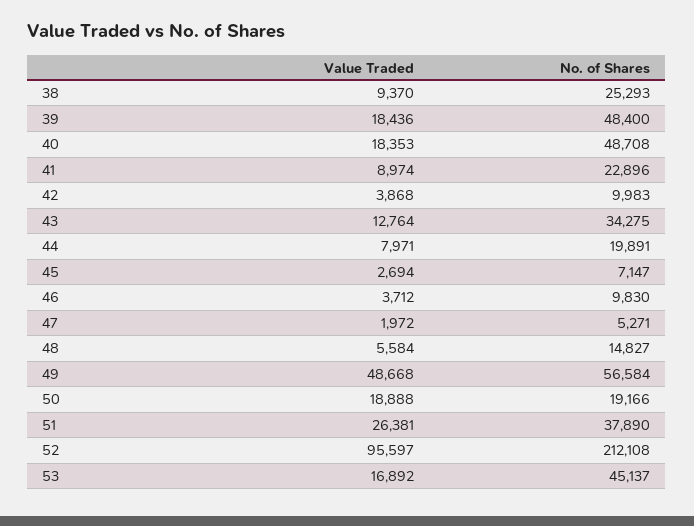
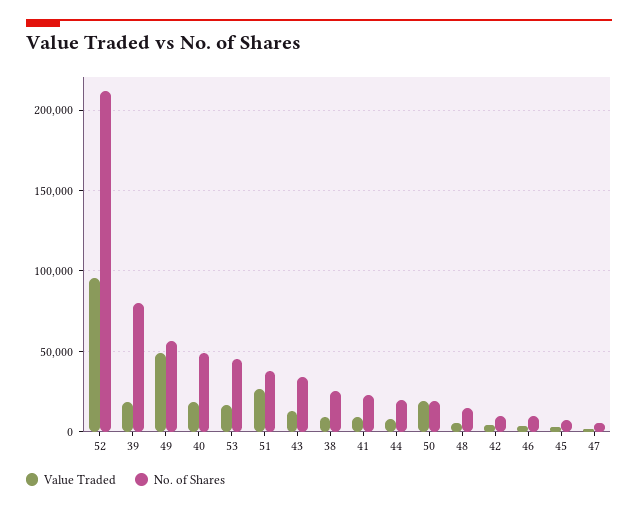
  {
    "Value Traded": {
      "38": 9370,
      "39": 18436,
      "40": 18353,
      "41": 8974,
      "42": 3868,
      "43": 12764,
      "44": 7971,
      "45": 2694,
      "46": 3712,
      "47": 1972,
      "48": 5584,
      "49": 48668,
      "50": 18888,
      "51": 26381,
      "52": 95597,
      "53": 16892
    },
    "No. of Shares": {
      "38": 25293,
-     "39": 48400,
+     "39": 80000,
      "40": 48708,
      "41": 22896,
      "42": 9983,
      "43": 34275,
      "44": 19891,
      "45": 7147,
      "46": 9830,
      "47": 5271,
      "48": 14827,
      "49": 56584,
      "50": 19166,
      "51": 37890,
      "52": 212108,
      "53": 45137
    }
  }

